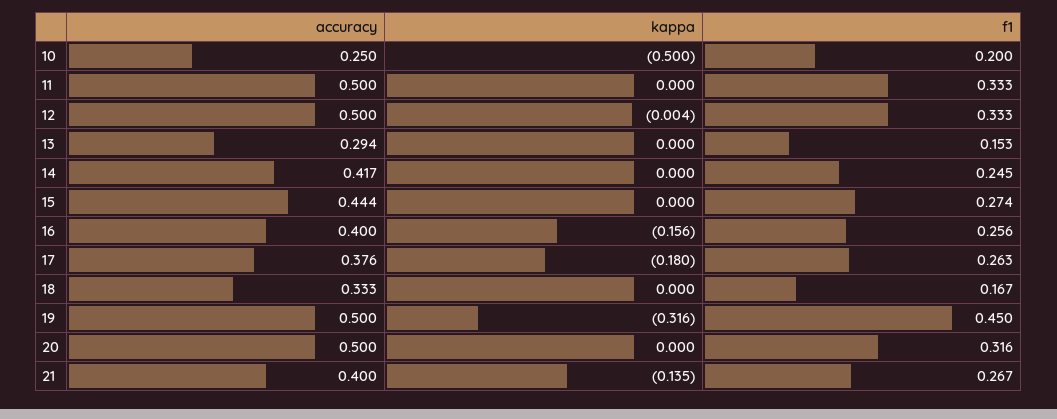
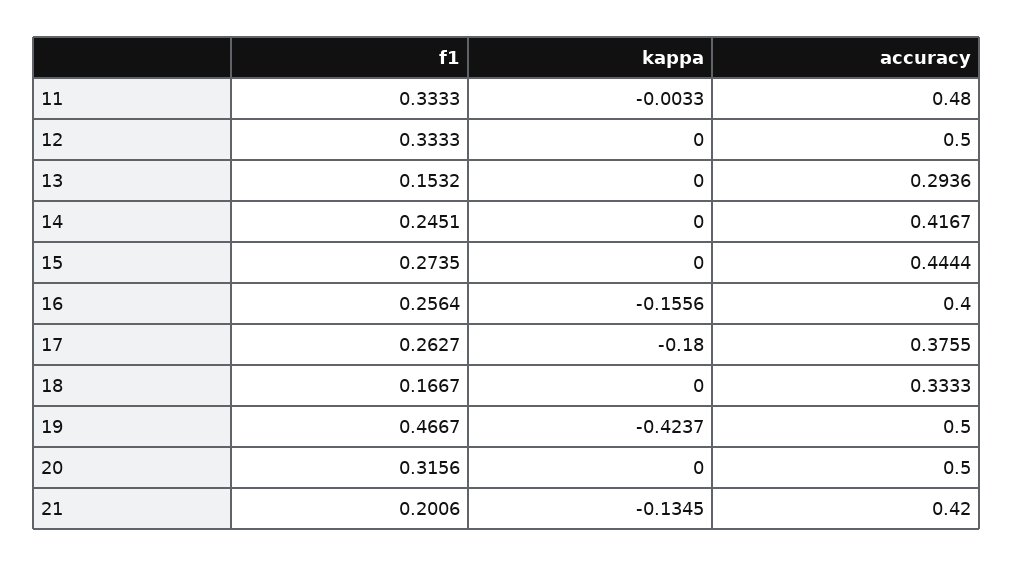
  {
    "accuracy": {
-     "10": 0.25,
-     "11": 0.5,
+     "11": 0.48,
      "12": 0.5,
      "13": 0.2936,
      "14": 0.4167,
      "15": 0.4444,
      "16": 0.4,
      "17": 0.3755,
      "18": 0.3333,
      "19": 0.5,
      "20": 0.5,
-     "21": 0.4
+     "21": 0.42
    },
    "kappa": {
-     "10": -0.5,
-     "11": 0,
+     "11": -0.0033,
-     "12": -0.004,
+     "12": 0,
      "13": 0,
      "14": 0,
      "15": 0,
      "16": -0.1556,
      "17": -0.18,
      "18": 0,
-     "19": -0.316,
+     "19": -0.4237,
      "20": 0,
      "21": -0.1345
    },
    "f1": {
-     "10": 0.2,
      "11": 0.3333,
      "12": 0.3333,
      "13": 0.1532,
      "14": 0.2451,
      "15": 0.2735,
      "16": 0.2564,
      "17": 0.2627,
      "18": 0.1667,
-     "19": 0.45,
+     "19": 0.4667,
      "20": 0.3156,
-     "21": 0.267
+     "21": 0.2006
    }
  }

